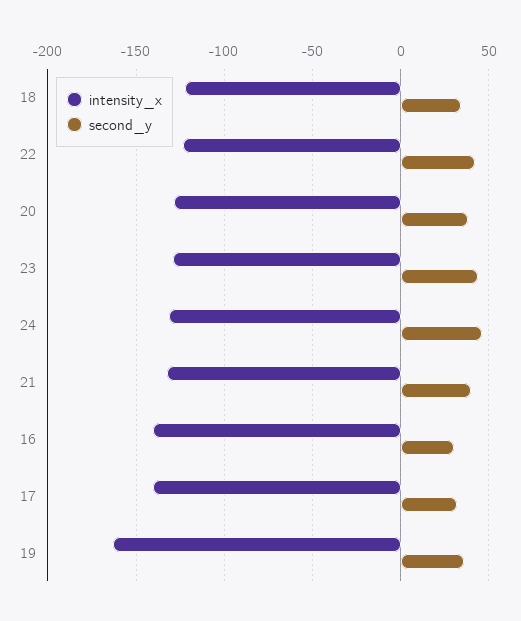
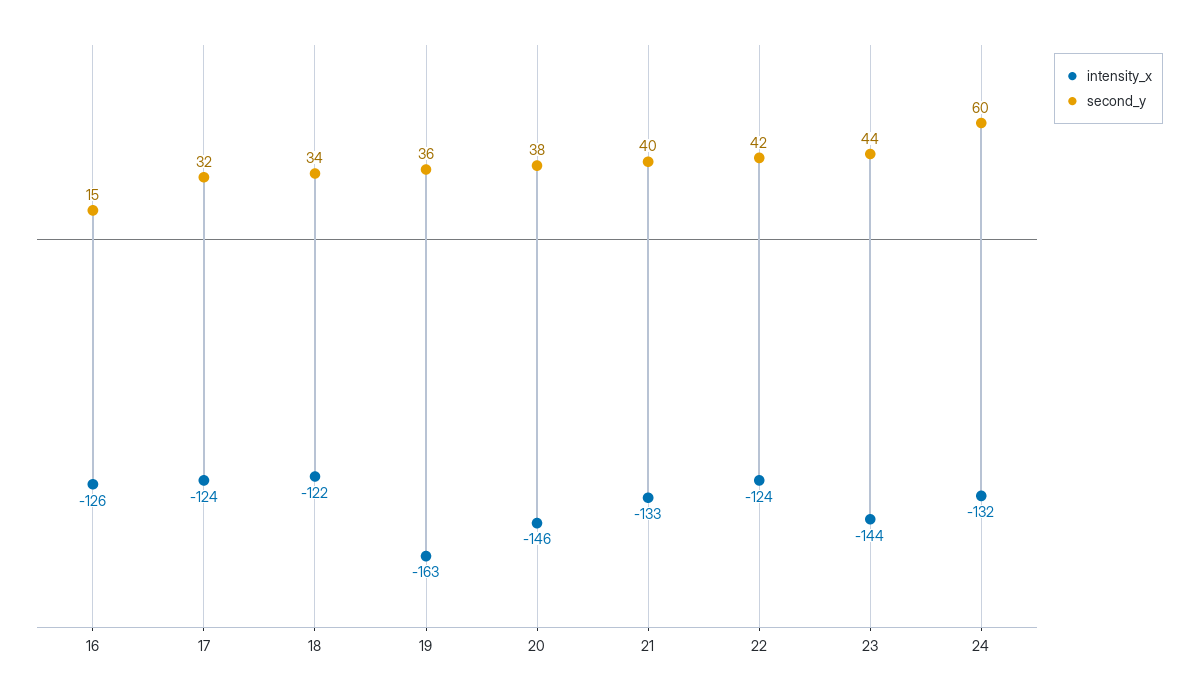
  {
    "intensity_x": {
      "18": -122,
      "22": -124,
-     "20": -130,
+     "20": -146,
-     "23": -130,
+     "23": -144,
      "24": -132,
      "21": -133,
-     "16": -140,
+     "16": -126,
-     "17": -140,
+     "17": -124,
      "19": -163
    },
    "second_y": {
      "18": 34,
      "22": 42,
      "20": 38,
      "23": 44,
-     "24": 45,
+     "24": 60,
      "21": 40,
-     "16": 30,
+     "16": 15,
      "17": 32,
      "19": 36
    }
  }

